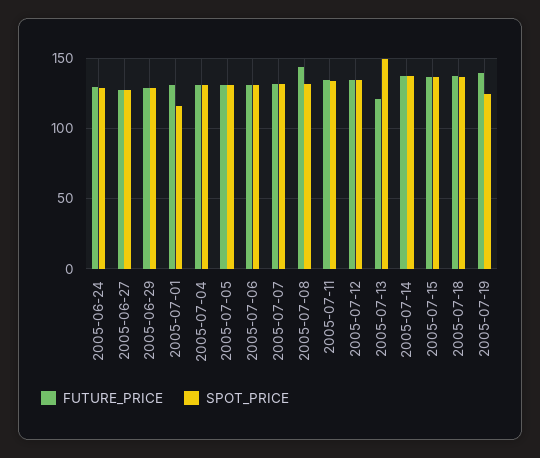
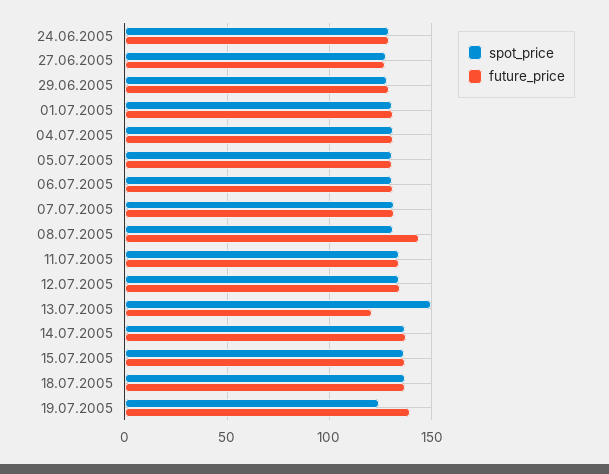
  {
    "FUTURE_PRICE": {
      "2005-06-24": 130,
      "2005-06-27": 125,
      "2005-06-29": 130,
      "2005-07-01": 130,
      "2005-07-04": 130,
      "2005-07-05": 130,
      "2005-07-06": 130,
      "2005-07-07": 130,
      "2005-07-08": 145,
      "2005-07-11": 135,
      "2005-07-12": 135,
      "2005-07-13": 120,
      "2005-07-14": 135,
      "2005-07-15": 135,
      "2005-07-18": 135,
      "2005-07-19": 140
    },
    "SPOT_PRICE": {
      "2005-06-24": 130,
      "2005-06-27": 125,
      "2005-06-29": 130,
-     "2005-07-01": 115,
+     "2005-07-01": 130,
      "2005-07-04": 130,
      "2005-07-05": 130,
      "2005-07-06": 130,
      "2005-07-07": 130,
      "2005-07-08": 130,
      "2005-07-11": 135,
      "2005-07-12": 135,
      "2005-07-13": 150,
      "2005-07-14": 135,
      "2005-07-15": 135,
      "2005-07-18": 135,
      "2005-07-19": 125
    }
  }

